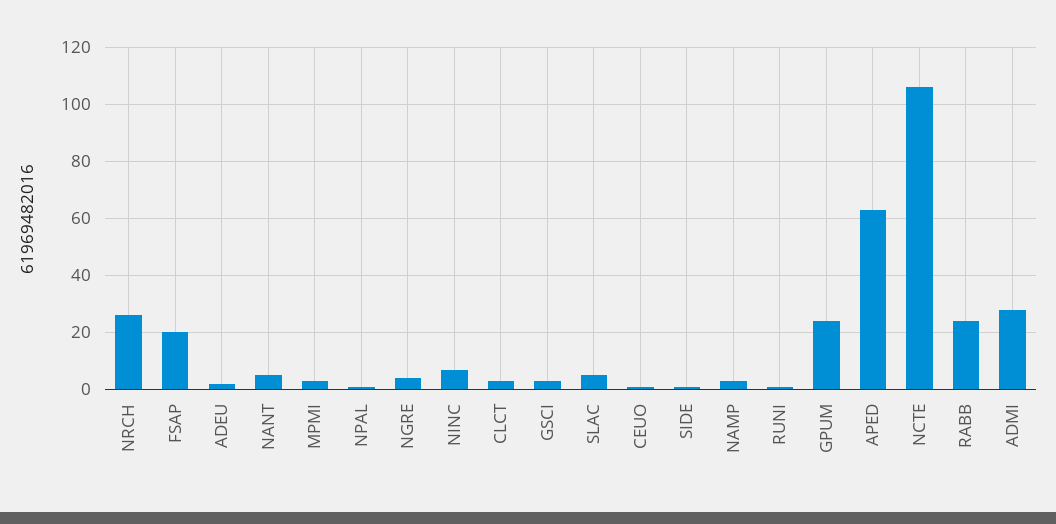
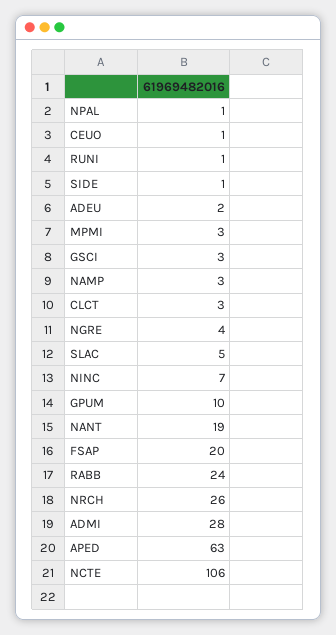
  {
    "NRCH": 26,
    "FSAP": 20,
    "ADEU": 2,
-   "NANT": 5,
+   "NANT": 19,
    "MPMI": 3,
    "NPAL": 1,
    "NGRE": 4,
    "NINC": 7,
    "CLCT": 3,
    "GSCI": 3,
    "SLAC": 5,
    "CEUO": 1,
    "SIDE": 1,
    "NAMP": 3,
    "RUNI": 1,
-   "GPUM": 25,
+   "GPUM": 10,
    "APED": 63,
    "NCTE": 106,
    "RABB": 24,
    "ADMI": 28
  }

